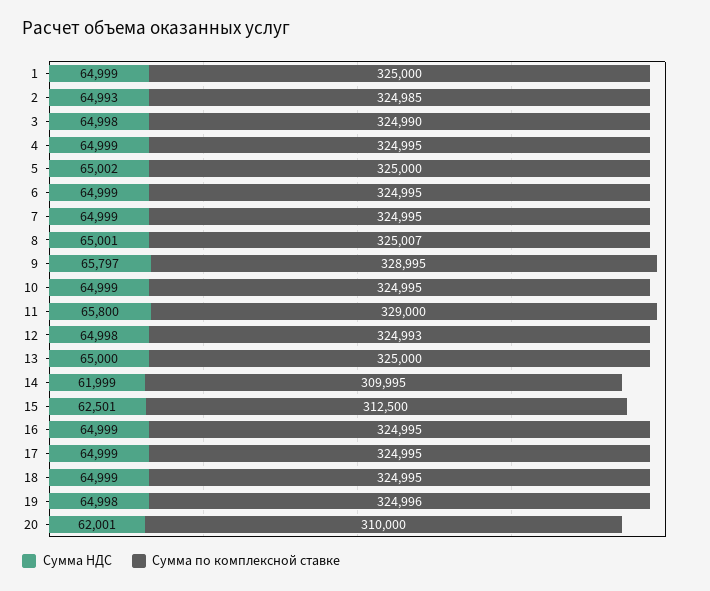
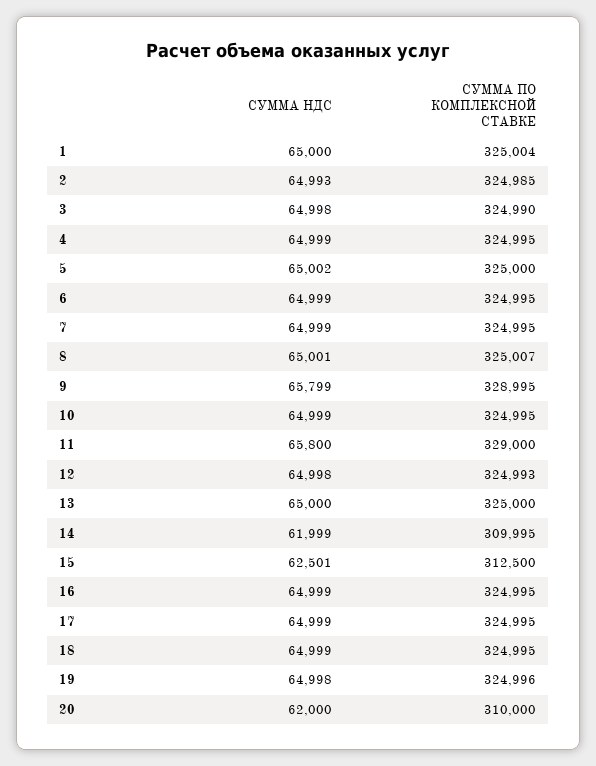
  {
    "Сумма НДС": {
-     "1": 64999,
+     "1": 65000,
      "2": 64993,
      "3": 64998,
      "4": 64999,
      "5": 65002,
      "6": 64999,
      "7": 64999,
      "8": 65001,
-     "9": 65797,
+     "9": 65799,
      "10": 64999,
      "11": 65800,
      "12": 64998,
      "13": 65000,
      "14": 61999,
      "15": 62501,
      "16": 64999,
      "17": 64999,
      "18": 64999,
      "19": 64998,
-     "20": 62001
+     "20": 62000
    },
    "Сумма по комплексной ставке": {
-     "1": 325000,
+     "1": 325004,
      "2": 324985,
      "3": 324990,
      "4": 324995,
      "5": 325000,
      "6": 324995,
      "7": 324995,
      "8": 325007,
      "9": 328995,
      "10": 324995,
      "11": 329000,
      "12": 324993,
      "13": 325000,
      "14": 309995,
      "15": 312500,
      "16": 324995,
      "17": 324995,
      "18": 324995,
      "19": 324996,
      "20": 310000
    }
  }

